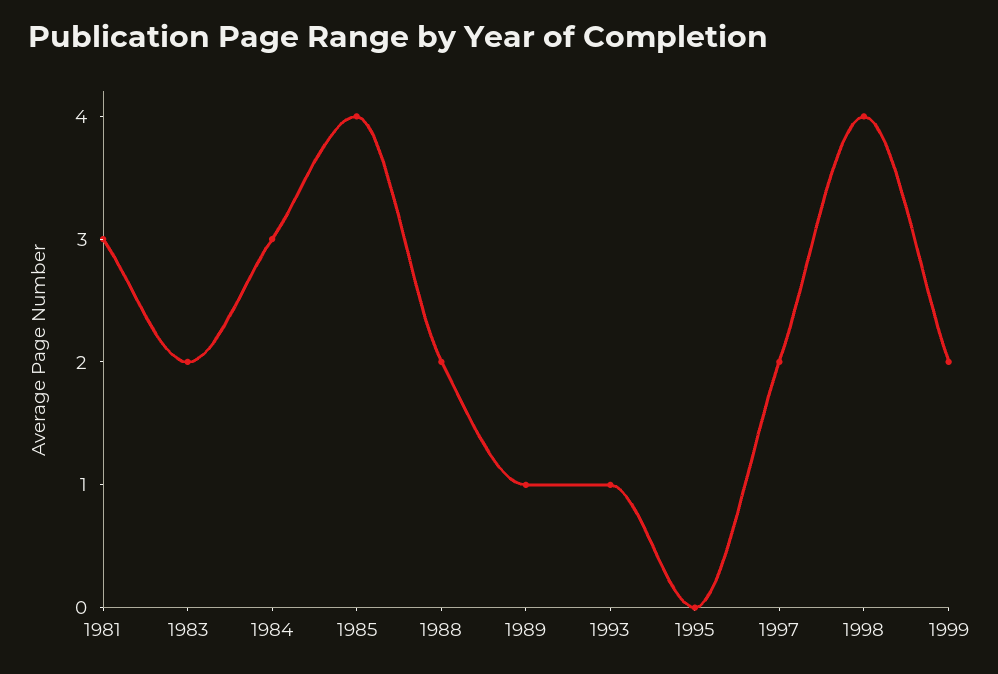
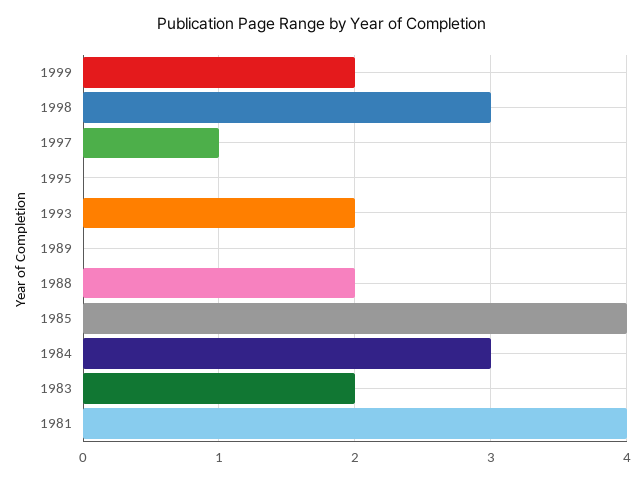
  {
-   "1981": 3,
+   "1981": 4,
    "1983": 2,
    "1984": 3,
    "1985": 4,
    "1988": 2,
-   "1989": 1,
+   "1989": 0,
-   "1993": 1,
+   "1993": 2,
    "1995": 0,
-   "1997": 2,
+   "1997": 1,
-   "1998": 4,
+   "1998": 3,
    "1999": 2
  }

